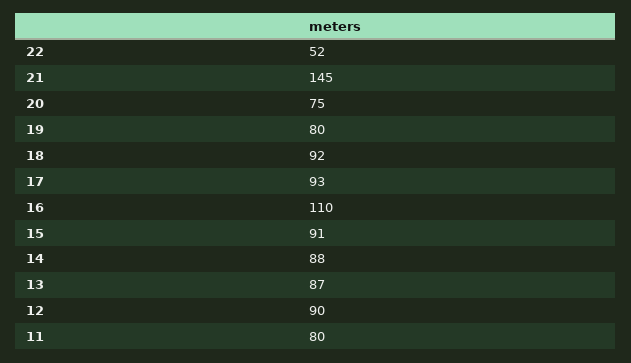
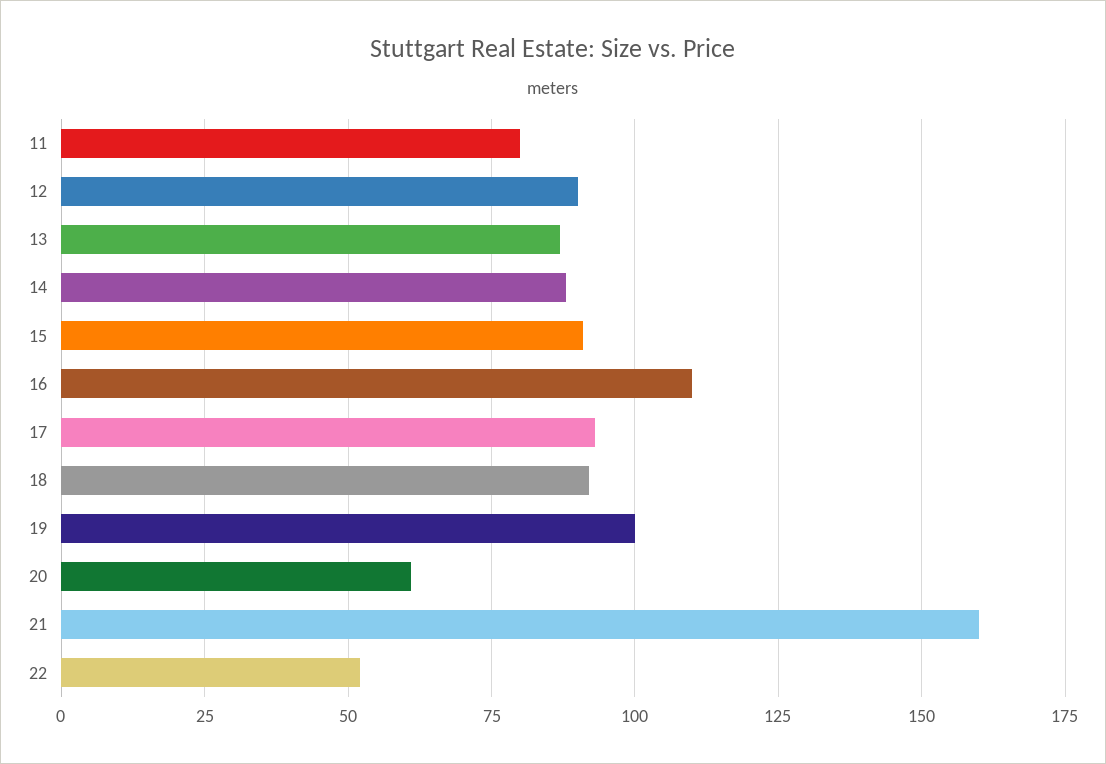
  {
    "22": 52,
-   "21": 145,
+   "21": 160,
-   "20": 75,
+   "20": 60,
-   "19": 80,
+   "19": 100,
    "18": 92,
    "17": 93,
    "16": 110,
    "15": 91,
    "14": 88,
    "13": 87,
    "12": 90,
    "11": 80
  }

